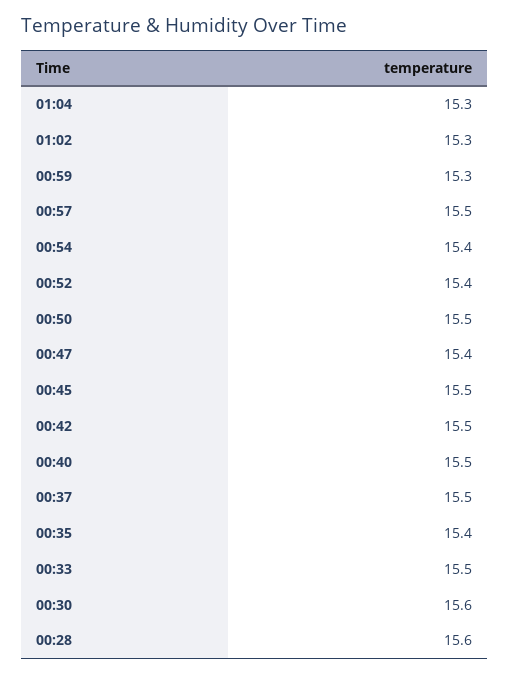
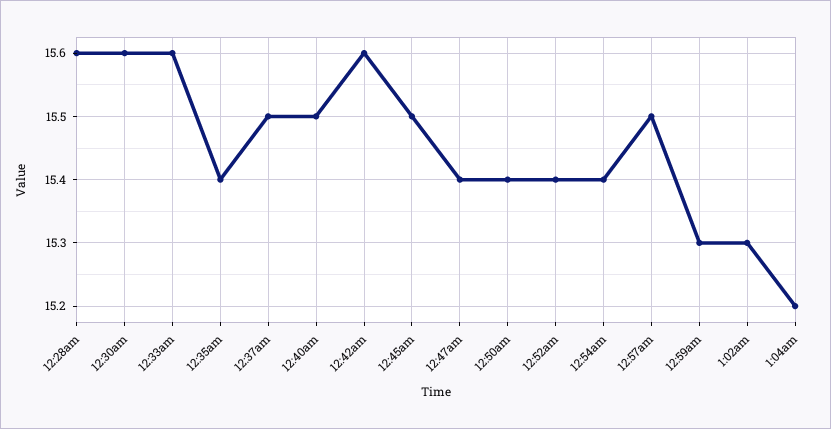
  {
-   "01:04": 15.3,
+   "01:04": 15.2,
    "01:02": 15.3,
    "00:59": 15.3,
    "00:57": 15.5,
    "00:54": 15.4,
    "00:52": 15.4,
-   "00:50": 15.5,
+   "00:50": 15.4,
    "00:47": 15.4,
    "00:45": 15.5,
-   "00:42": 15.5,
+   "00:42": 15.6,
    "00:40": 15.5,
    "00:37": 15.5,
    "00:35": 15.4,
-   "00:33": 15.5,
+   "00:33": 15.6,
    "00:30": 15.6,
    "00:28": 15.6
  }

